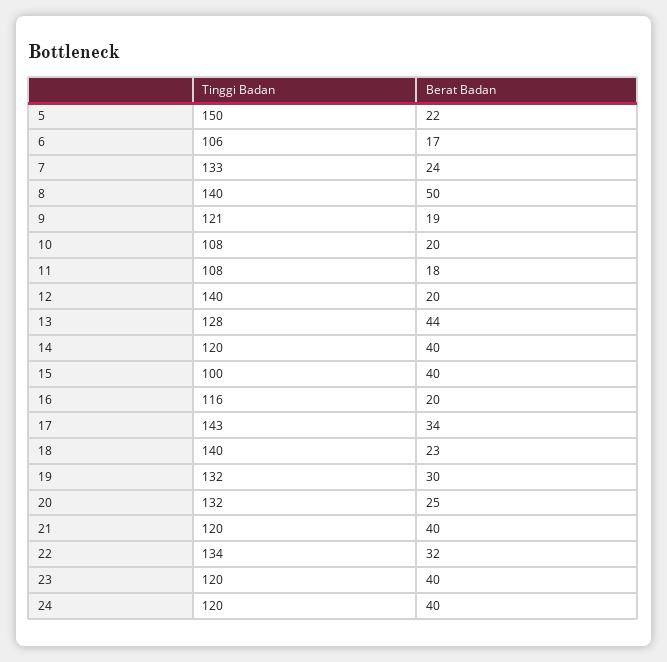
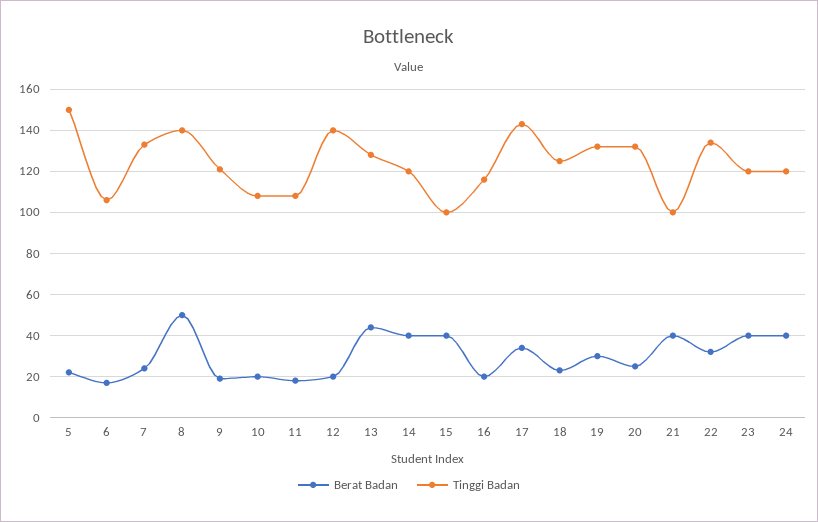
  {
    "Tinggi Badan": {
      "5": 150,
      "6": 106,
      "7": 133,
      "8": 140,
      "9": 121,
      "10": 108,
      "11": 108,
      "12": 140,
      "13": 128,
      "14": 120,
      "15": 100,
      "16": 116,
      "17": 143,
-     "18": 140,
+     "18": 125,
      "19": 132,
      "20": 132,
-     "21": 120,
+     "21": 100,
      "22": 134,
      "23": 120,
      "24": 120
    },
    "Berat Badan": {
      "5": 22,
      "6": 17,
      "7": 24,
      "8": 50,
      "9": 19,
      "10": 20,
      "11": 18,
      "12": 20,
      "13": 44,
      "14": 40,
      "15": 40,
      "16": 20,
      "17": 34,
      "18": 23,
      "19": 30,
      "20": 25,
      "21": 40,
      "22": 32,
      "23": 40,
      "24": 40
    }
  }

